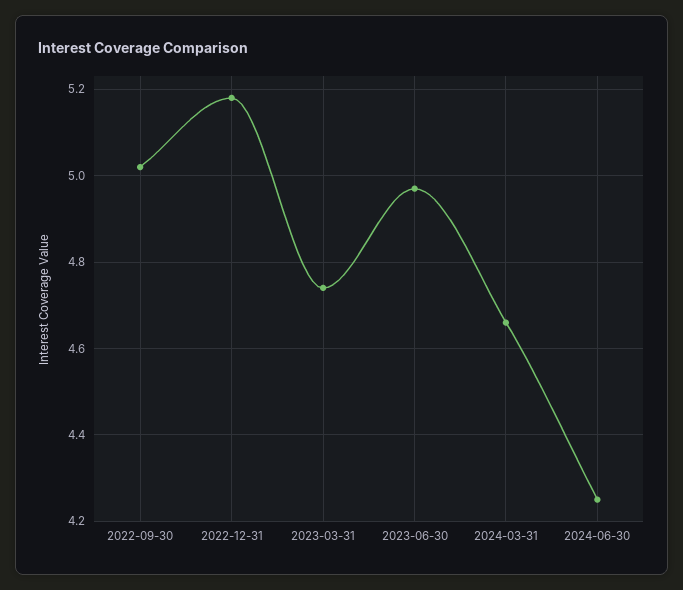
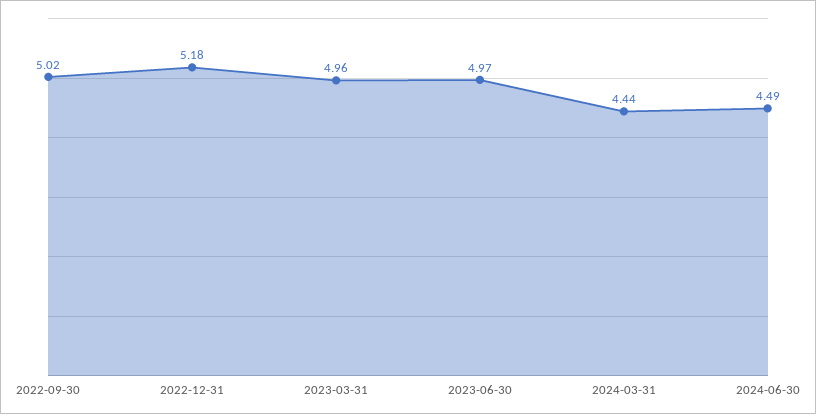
  {
    "2022-09-30": 5.02,
    "2022-12-31": 5.18,
-   "2023-03-31": 4.75,
+   "2023-03-31": 4.96,
    "2023-06-30": 4.97,
-   "2024-03-31": 4.65,
+   "2024-03-31": 4.44,
-   "2024-06-30": 4.25
+   "2024-06-30": 4.49
  }

